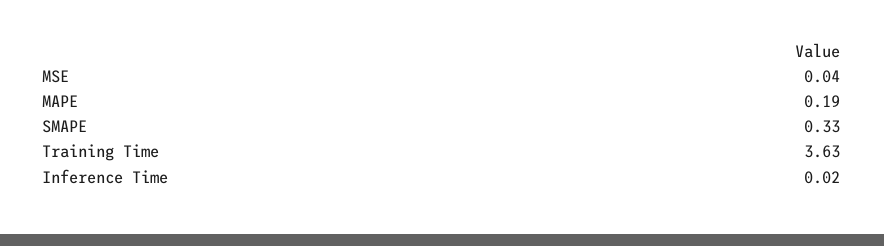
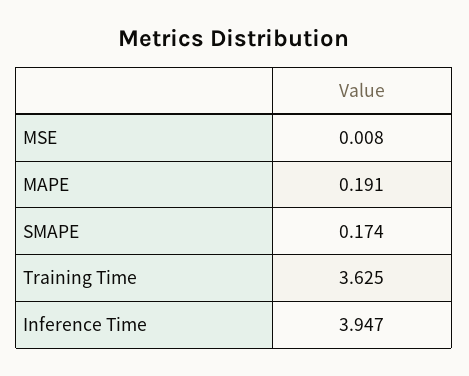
  {
-   "MSE": 0.04,
+   "MSE": 0.008,
    "MAPE": 0.191,
-   "SMAPE": 0.33,
+   "SMAPE": 0.174,
    "Training Time": 3.625,
-   "Inference Time": 0.02
+   "Inference Time": 3.947
  }

